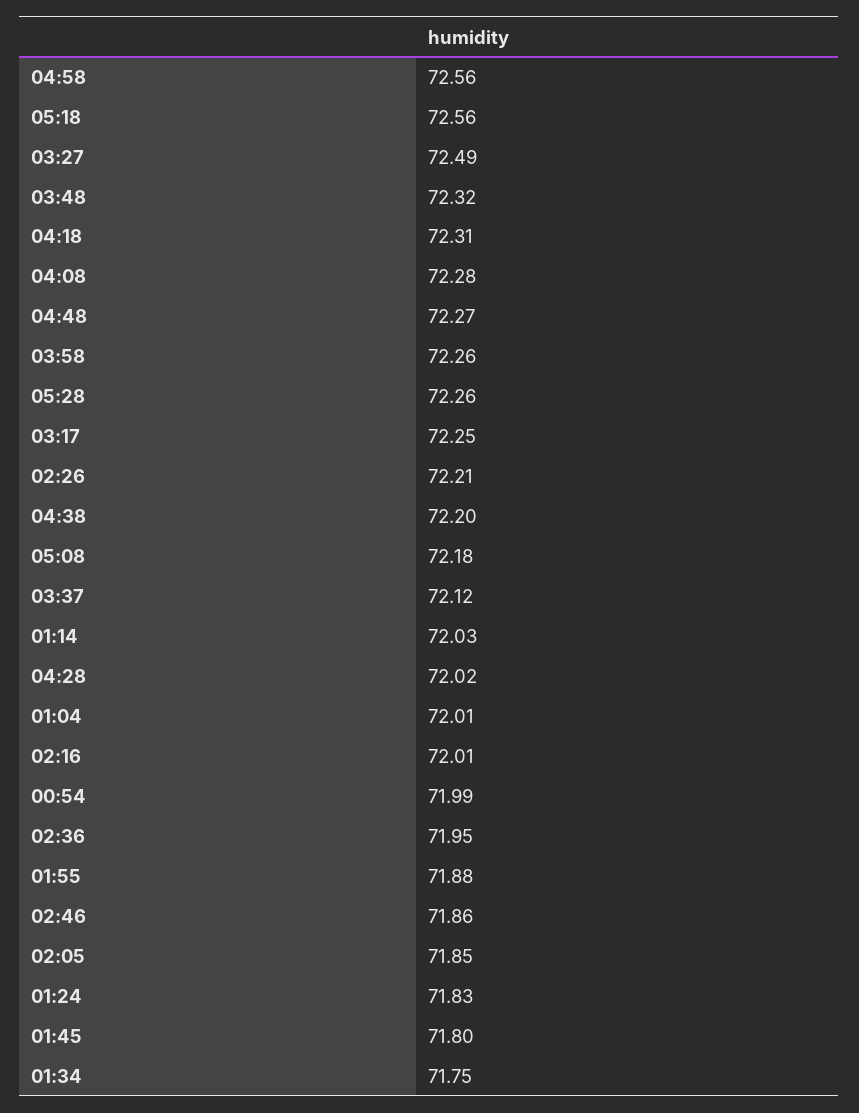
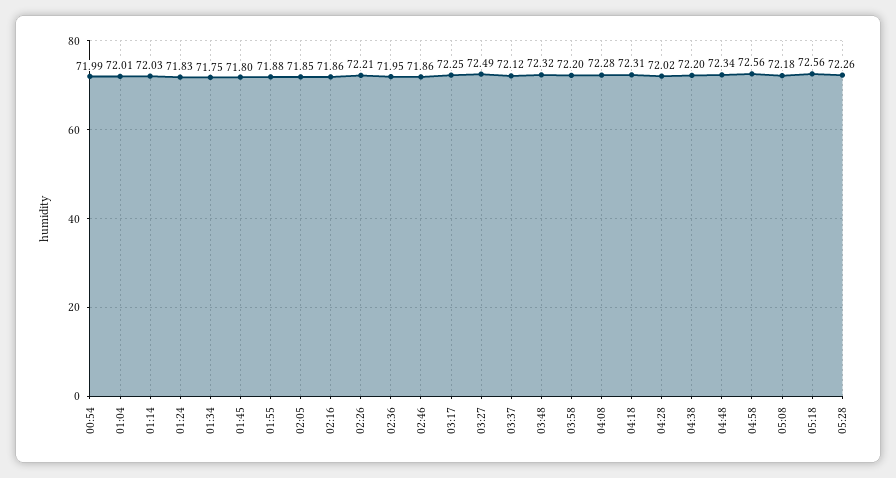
  {
    "04:58": 72.56,
    "05:18": 72.56,
    "03:27": 72.49,
    "03:48": 72.32,
    "04:18": 72.31,
    "04:08": 72.28,
-   "04:48": 72.27,
+   "04:48": 72.34,
-   "03:58": 72.26,
+   "03:58": 72.2,
    "05:28": 72.26,
    "03:17": 72.25,
    "02:26": 72.21,
    "04:38": 72.2,
    "05:08": 72.18,
    "03:37": 72.12,
    "01:14": 72.03,
    "04:28": 72.02,
    "01:04": 72.01,
-   "02:16": 72.01,
+   "02:16": 71.86,
    "00:54": 71.99,
    "02:36": 71.95,
    "01:55": 71.88,
    "02:46": 71.86,
    "02:05": 71.85,
    "01:24": 71.83,
    "01:45": 71.8,
    "01:34": 71.75
  }

